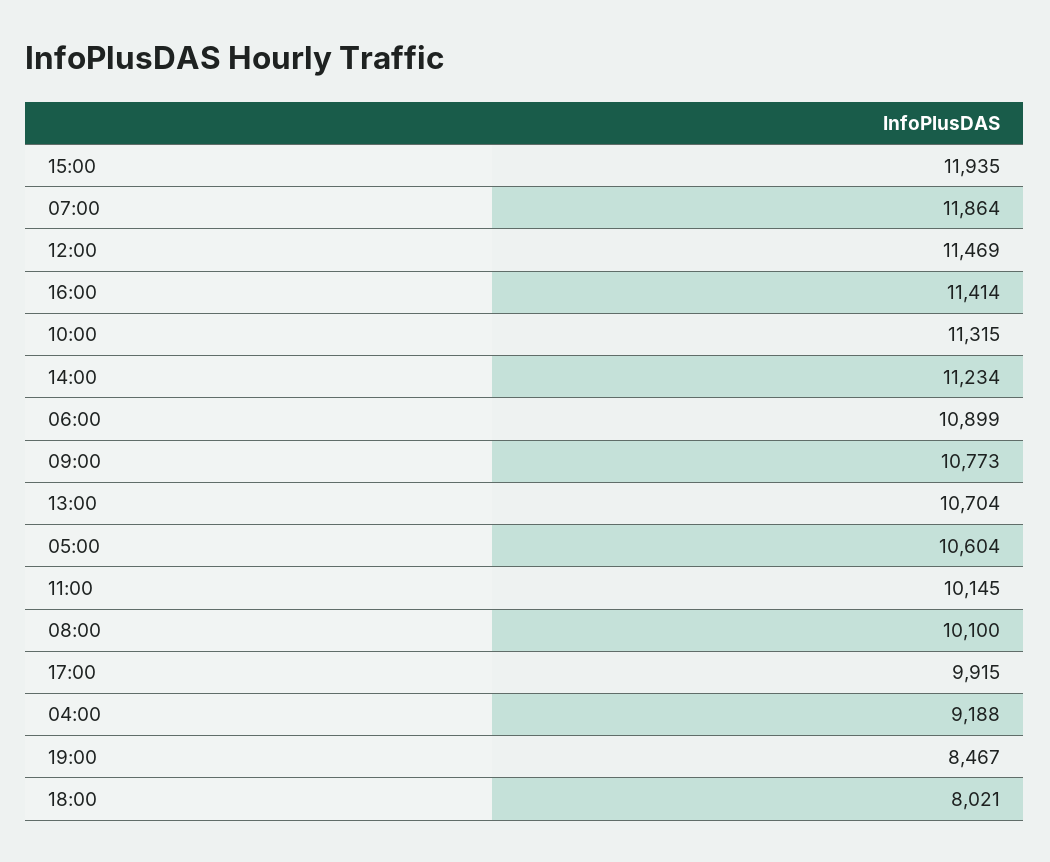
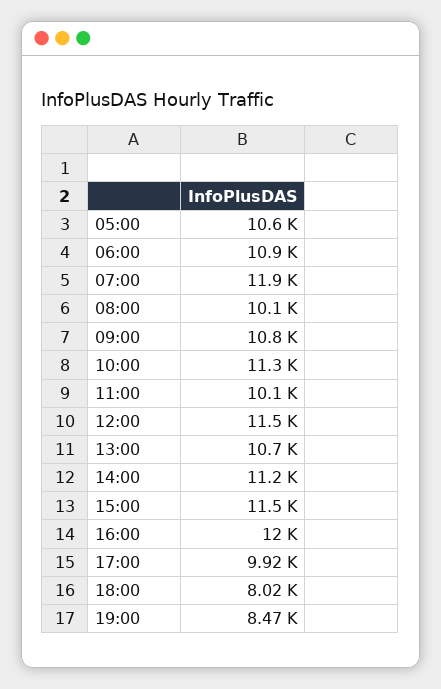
  {
-   "15:00": 11935,
+   "15:00": 11500,
    "07:00": 11864,
    "12:00": 11469,
-   "16:00": 11414,
+   "16:00": 12000,
    "10:00": 11315,
    "14:00": 11234,
    "06:00": 10899,
    "09:00": 10773,
    "13:00": 10704,
    "05:00": 10604,
    "11:00": 10145,
    "08:00": 10100,
    "17:00": 9915,
-   "04:00": 9188,
    "19:00": 8467,
    "18:00": 8021
  }

